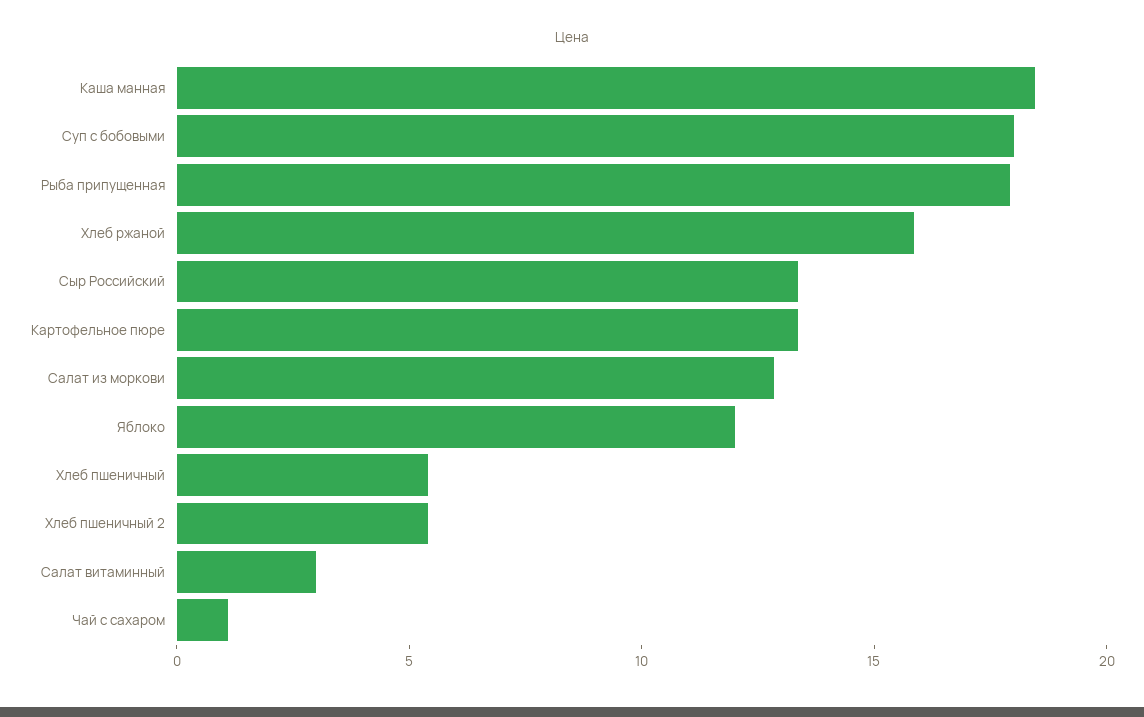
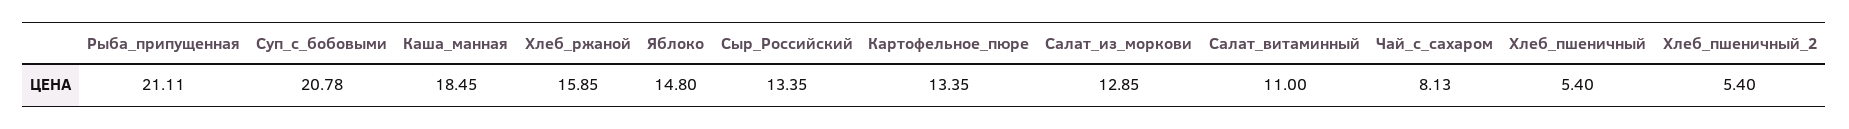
  {
    "Каша манная": 18.45,
-   "Суп с бобовыми": 18,
+   "Суп с бобовыми": 20.78,
-   "Рыба припущенная": 18,
+   "Рыба припущенная": 21.11,
    "Хлеб ржаной": 15.85,
    "Сыр Российский": 13.35,
    "Картофельное пюре": 13.35,
    "Салат из моркови": 12.85,
-   "Яблоко": 12,
+   "Яблоко": 14.8,
    "Хлеб пшеничный": 5.4,
    "Хлеб пшеничный 2": 5.4,
-   "Салат витаминный": 3,
+   "Салат витаминный": 11,
-   "Чай с сахаром": 1
+   "Чай с сахаром": 8.13
  }

